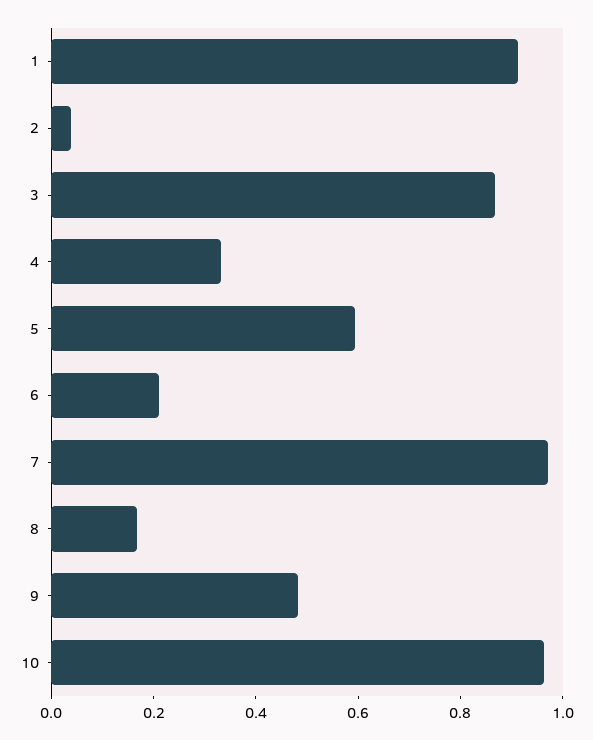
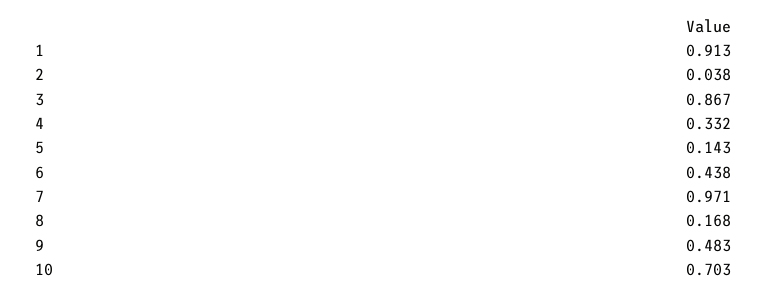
  {
    "1": 0.913,
    "2": 0.038,
    "3": 0.867,
    "4": 0.332,
-   "5": 0.6,
+   "5": 0.143,
-   "6": 0.2,
+   "6": 0.438,
    "7": 0.971,
    "8": 0.168,
    "9": 0.483,
-   "10": 0.95
+   "10": 0.703
  }

